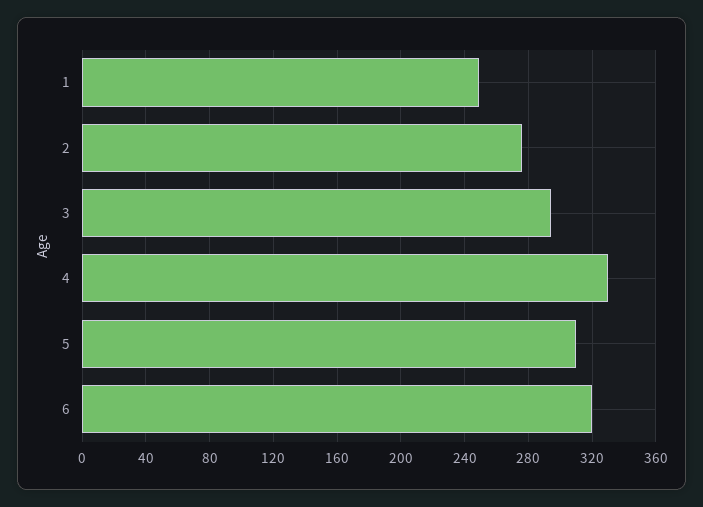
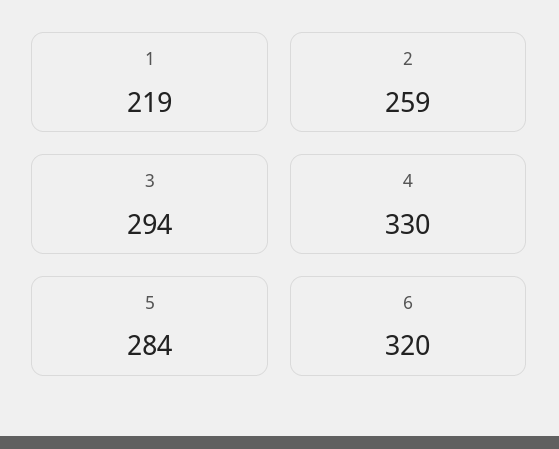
  {
-   "1": 250,
+   "1": 219,
-   "2": 275,
+   "2": 259,
    "3": 294,
    "4": 330,
-   "5": 310,
+   "5": 284,
    "6": 320
  }

